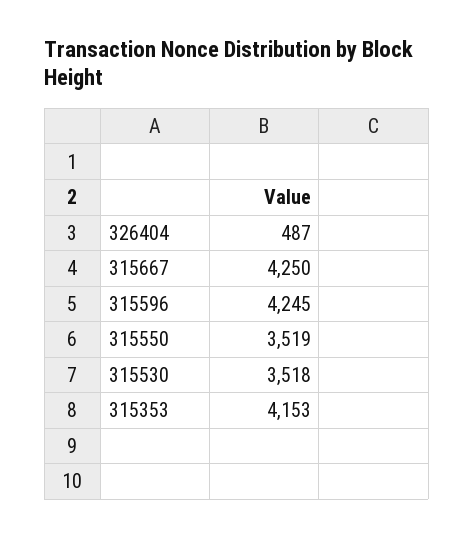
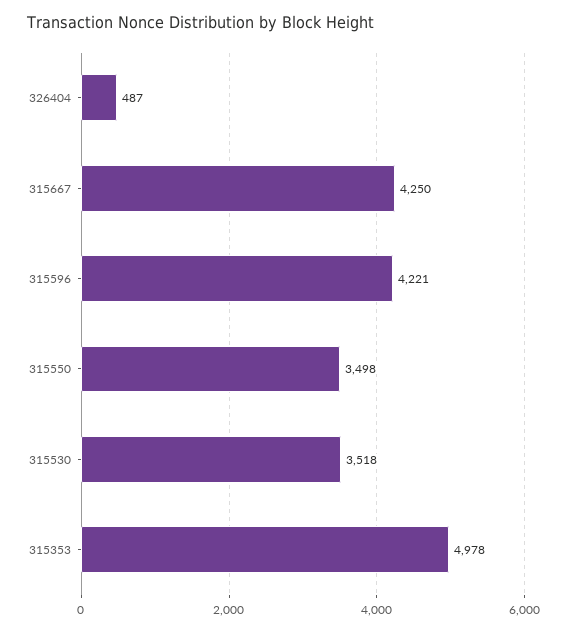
  {
    "326404": 487,
    "315667": 4250,
-   "315596": 4245,
+   "315596": 4221,
-   "315550": 3519,
+   "315550": 3498,
    "315530": 3518,
-   "315353": 4153
+   "315353": 4978
  }

